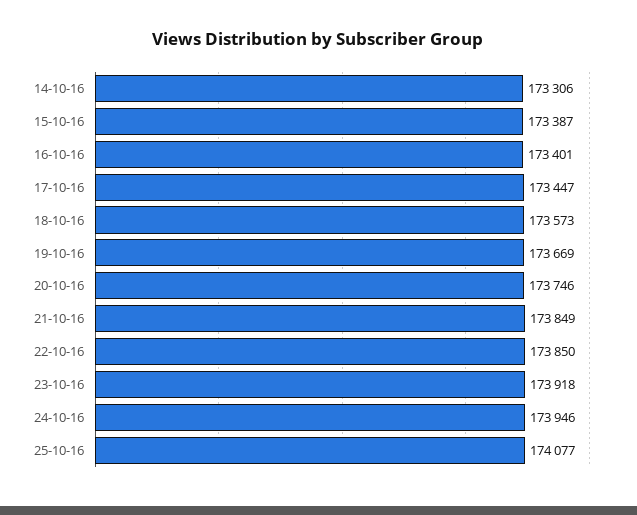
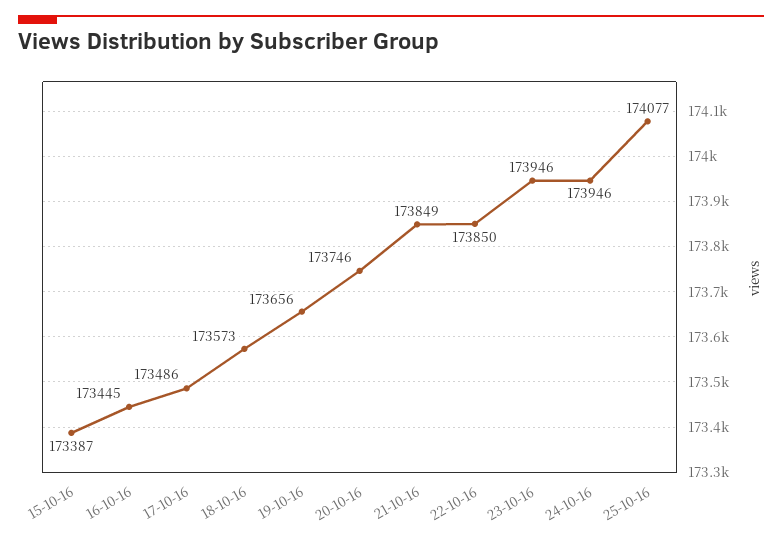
  {
-   "14-10-16": 173306,
    "15-10-16": 173387,
-   "16-10-16": 173401,
+   "16-10-16": 173445,
-   "17-10-16": 173447,
+   "17-10-16": 173486,
    "18-10-16": 173573,
-   "19-10-16": 173669,
+   "19-10-16": 173656,
    "20-10-16": 173746,
    "21-10-16": 173849,
    "22-10-16": 173850,
-   "23-10-16": 173918,
+   "23-10-16": 173946,
    "24-10-16": 173946,
    "25-10-16": 174077
  }

